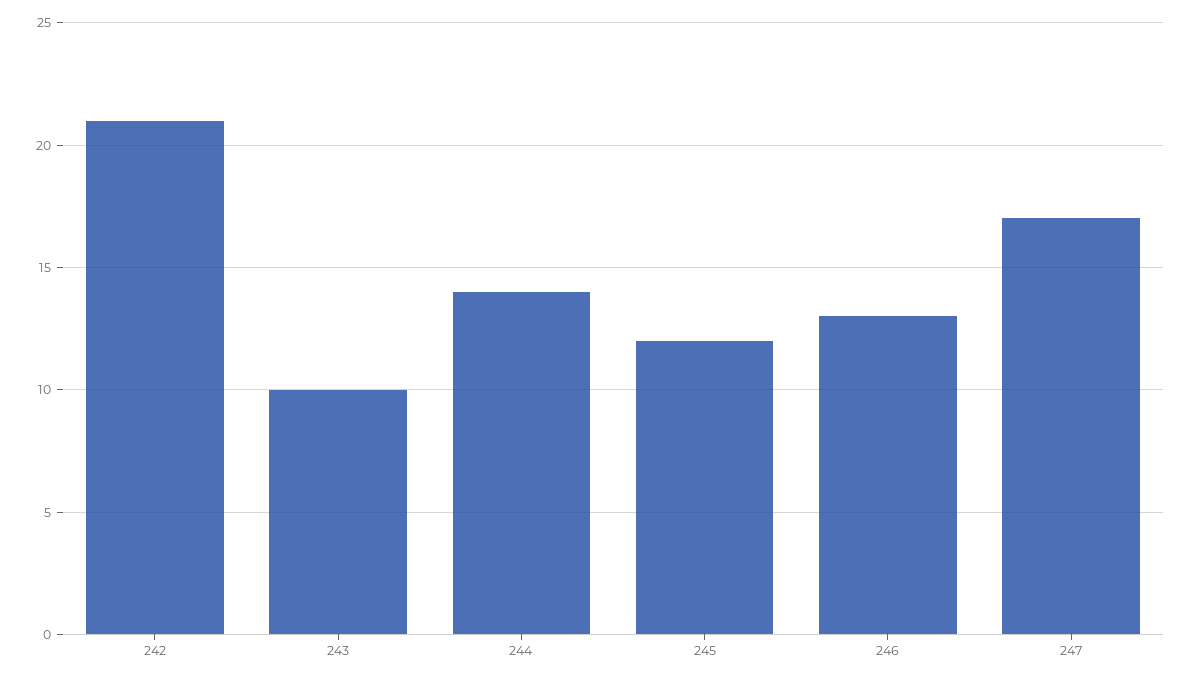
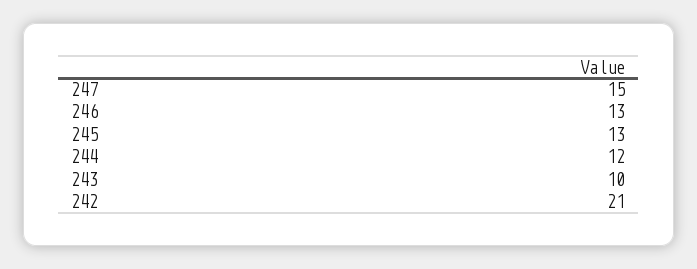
  {
    "242": 21,
    "243": 10,
-   "244": 14,
+   "244": 12,
-   "245": 12,
+   "245": 13,
    "246": 13,
-   "247": 17
+   "247": 15
  }

